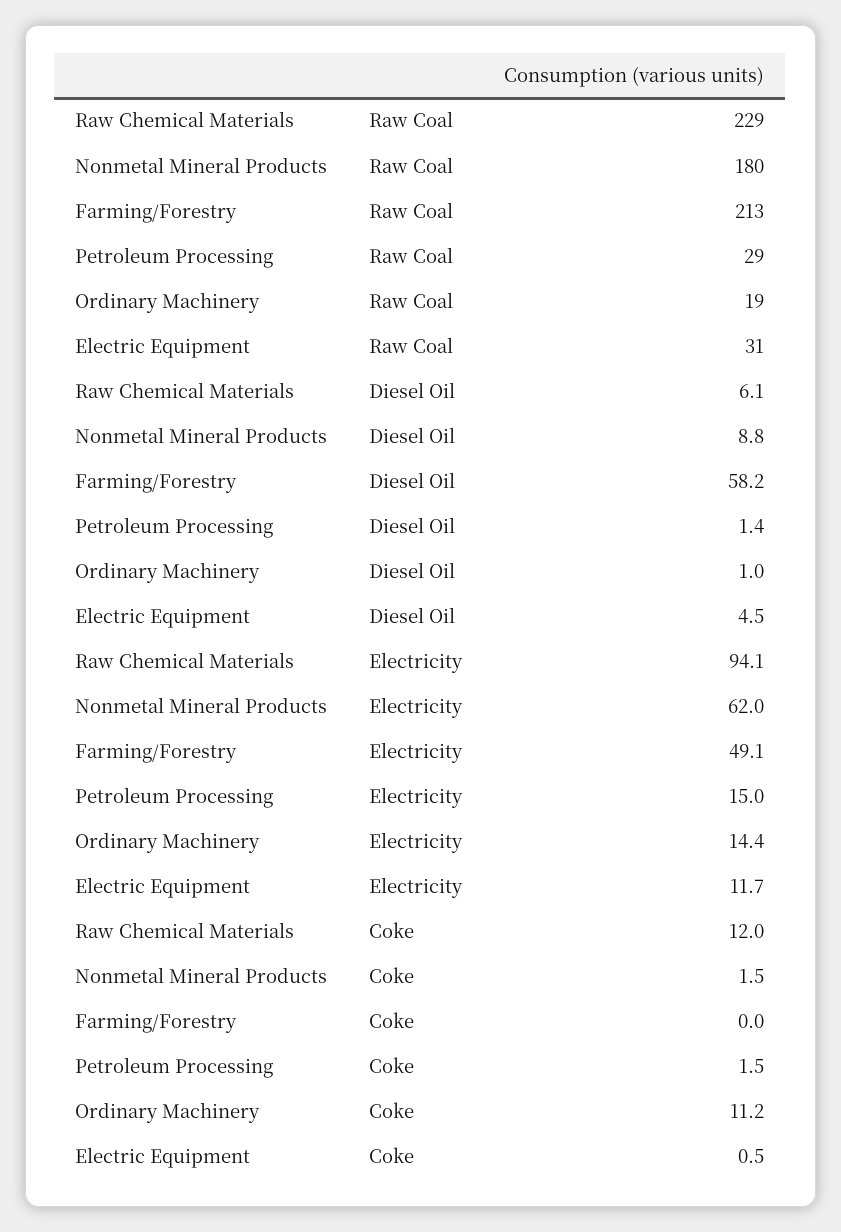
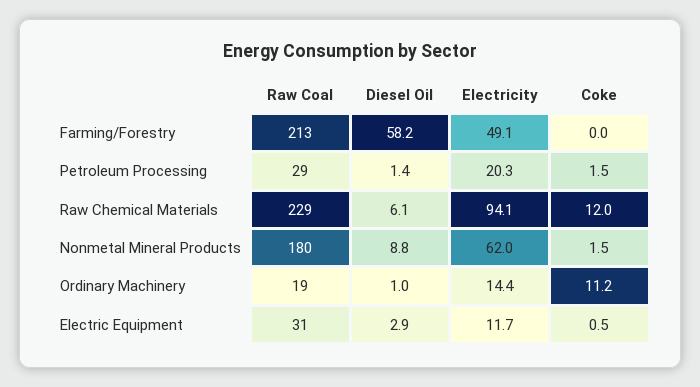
  {
    "Raw Chemical Materials": {
      "Raw Coal": 229,
      "Diesel Oil": 6.1,
      "Electricity": 94.1,
      "Coke": 12
    },
    "Nonmetal Mineral Products": {
      "Raw Coal": 180,
      "Diesel Oil": 8.8,
      "Electricity": 62,
      "Coke": 1.5
    },
    "Farming/Forestry": {
      "Raw Coal": 213,
      "Diesel Oil": 58.2,
      "Electricity": 49.1,
      "Coke": 0
    },
    "Petroleum Processing": {
      "Raw Coal": 29,
      "Diesel Oil": 1.4,
-     "Electricity": 15,
+     "Electricity": 20.3,
      "Coke": 1.5
    },
    "Ordinary Machinery": {
      "Raw Coal": 19,
      "Diesel Oil": 1,
      "Electricity": 14.4,
      "Coke": 11.2
    },
    "Electric Equipment": {
      "Raw Coal": 31,
-     "Diesel Oil": 4.5,
+     "Diesel Oil": 2.9,
      "Electricity": 11.7,
      "Coke": 0.5
    }
  }

